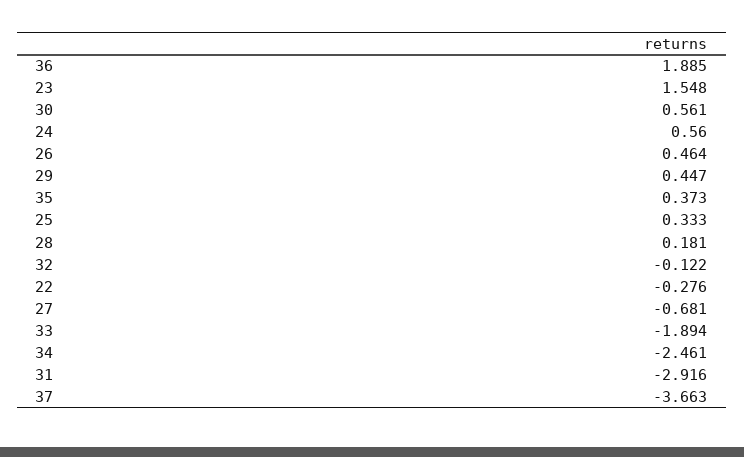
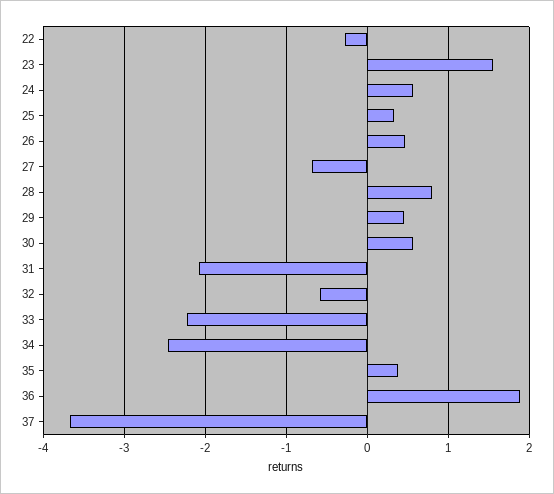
  {
    "36": 1.885,
    "23": 1.548,
    "30": 0.561,
    "24": 0.56,
    "26": 0.464,
    "29": 0.447,
    "35": 0.373,
    "25": 0.333,
-   "28": 0.181,
+   "28": 0.8,
-   "32": -0.122,
+   "32": -0.6,
    "22": -0.276,
    "27": -0.681,
-   "33": -1.894,
+   "33": -2.2,
    "34": -2.461,
-   "31": -2.916,
+   "31": -2.1,
    "37": -3.663
  }

